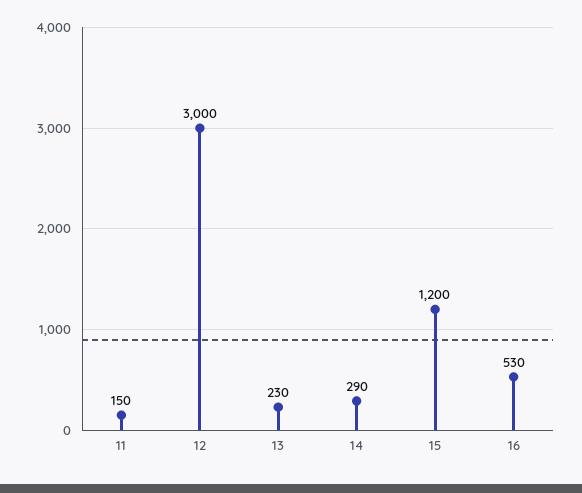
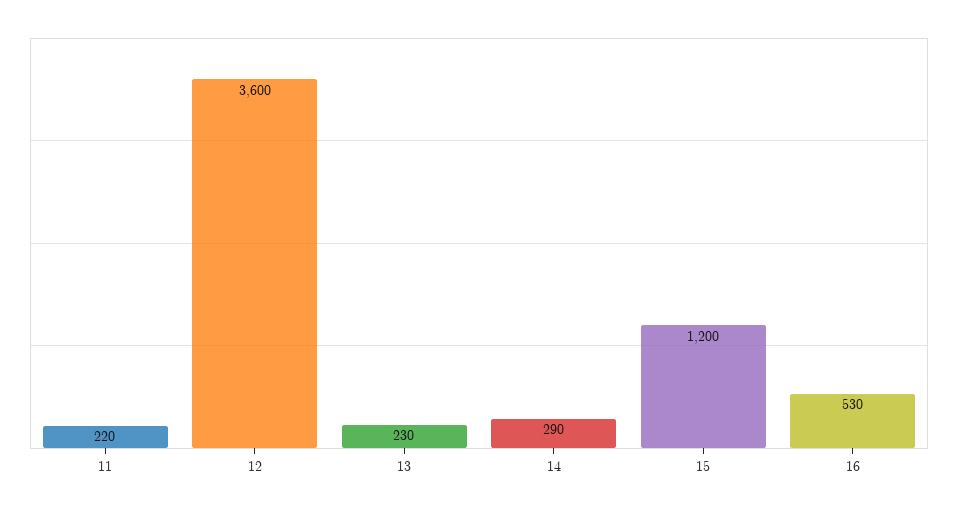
  {
-   "11": 150,
+   "11": 220,
-   "12": 3000,
+   "12": 3600,
    "13": 230,
    "14": 290,
    "15": 1200,
    "16": 530
  }

